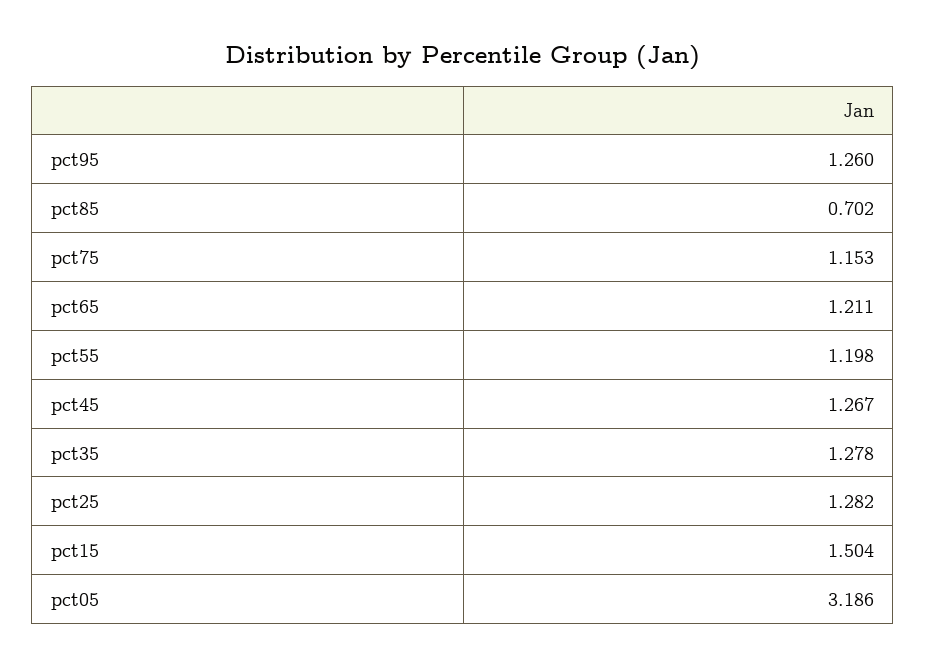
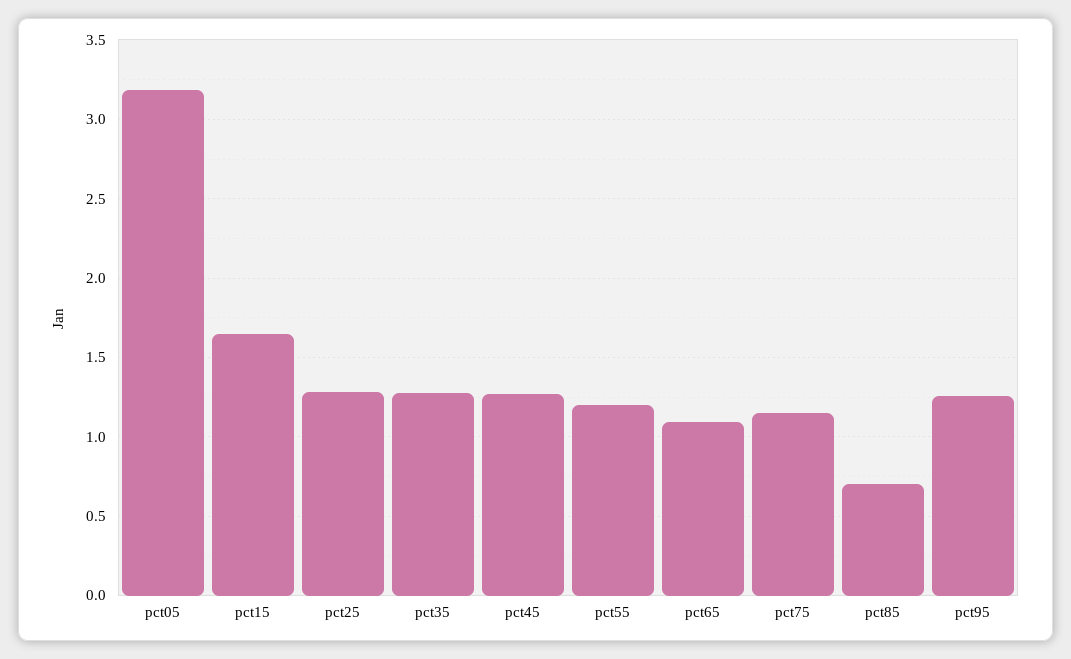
  {
    "pct95": 1.26,
    "pct85": 0.702,
    "pct75": 1.153,
-   "pct65": 1.211,
+   "pct65": 1.1,
    "pct55": 1.198,
    "pct45": 1.267,
    "pct35": 1.278,
    "pct25": 1.282,
-   "pct15": 1.504,
+   "pct15": 1.65,
    "pct05": 3.186
  }

